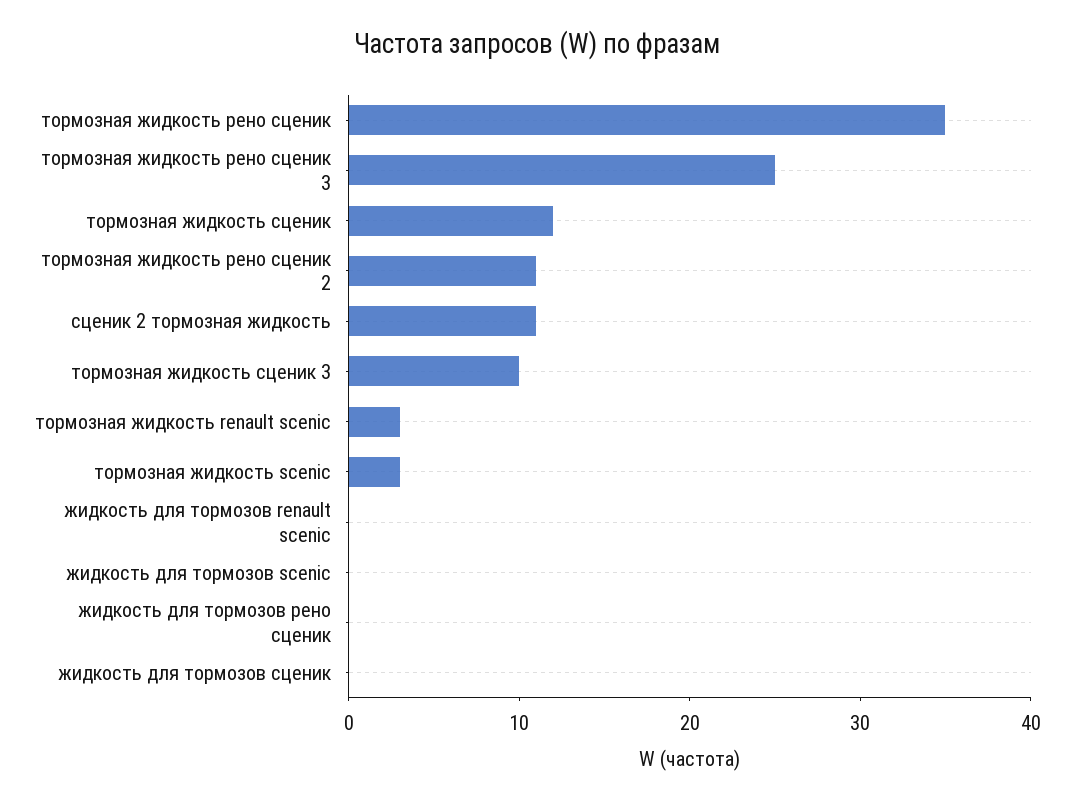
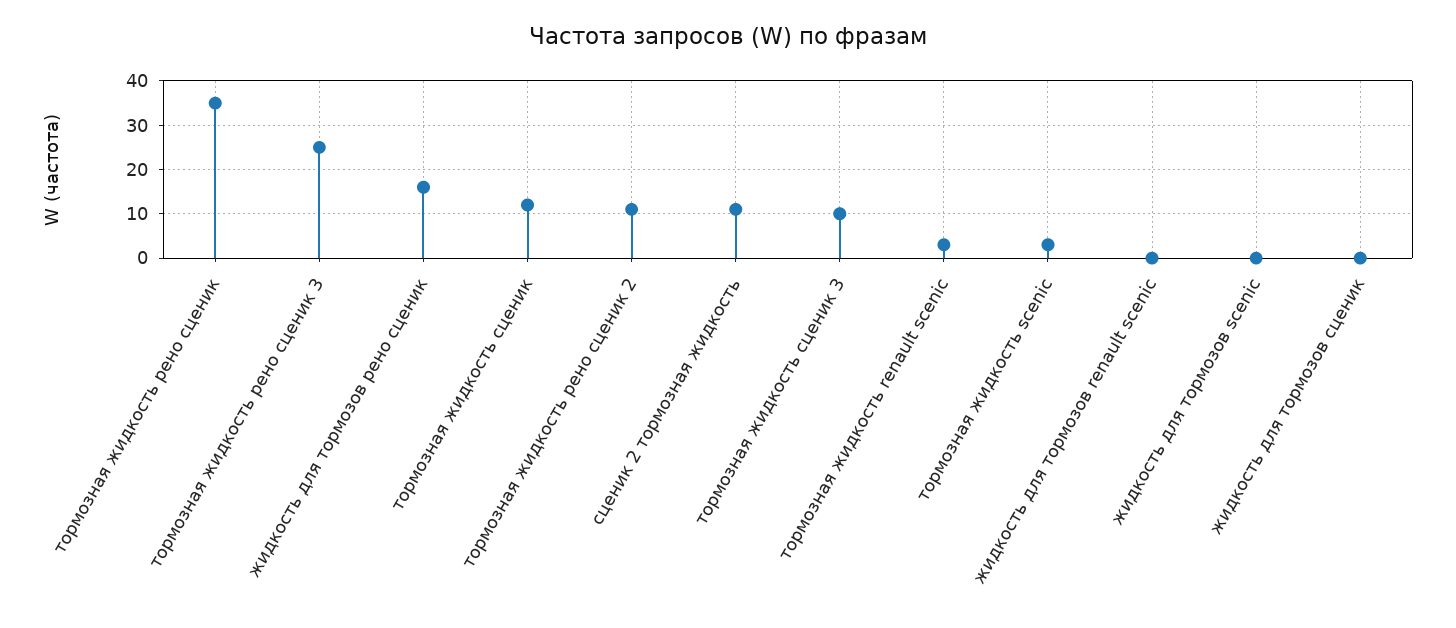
  {
    "тормозная жидкость рено сценик": 35,
    "тормозная жидкость рено сценик 3": 25,
    "тормозная жидкость сценик": 12,
    "тормозная жидкость рено сценик 2": 11,
    "сценик 2 тормозная жидкость": 11,
    "тормозная жидкость сценик 3": 10,
    "тормозная жидкость renault scenic": 3,
    "тормозная жидкость scenic": 3,
    "жидкость для тормозов renault scenic": 0,
    "жидкость для тормозов scenic": 0,
-   "жидкость для тормозов рено сценик": 0,
+   "жидкость для тормозов рено сценик": 15,
    "жидкость для тормозов сценик": 0
  }

